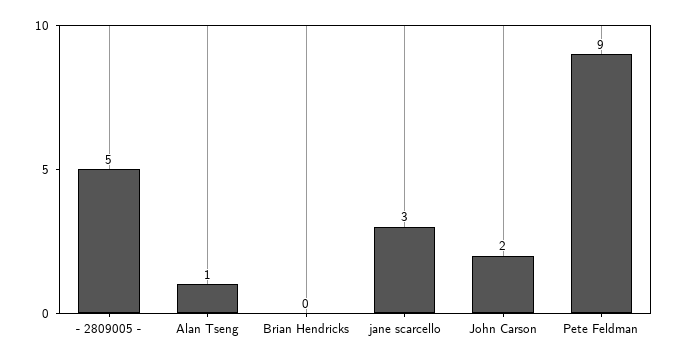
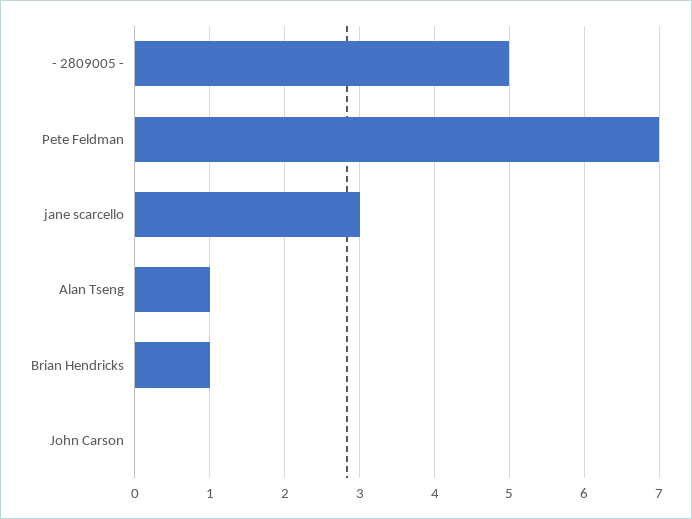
  {
    "- 2809005 -": 5,
    "Alan Tseng": 1,
-   "Brian Hendricks": 0,
+   "Brian Hendricks": 1,
    "jane scarcello": 3,
-   "John Carson": 2,
+   "John Carson": 0,
-   "Pete Feldman": 9
+   "Pete Feldman": 7
  }

